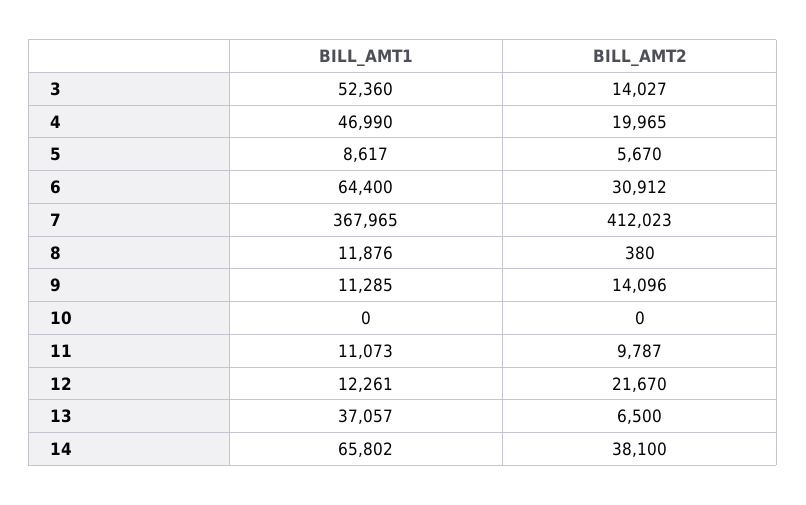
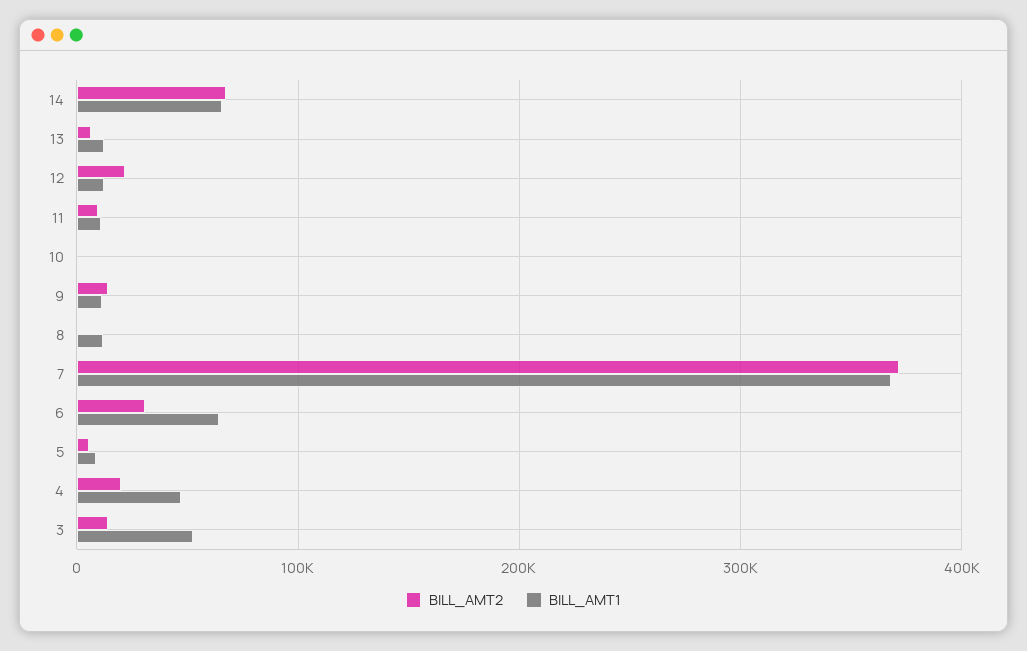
  {
    "BILL_AMT1": {
      "3": 52360,
      "4": 46990,
      "5": 8617,
      "6": 64400,
      "7": 367965,
      "8": 11876,
      "9": 11285,
      "10": 0,
      "11": 11073,
      "12": 12261,
-     "13": 37057,
+     "13": 10000,
      "14": 65802
    },
    "BILL_AMT2": {
      "3": 14027,
      "4": 19965,
      "5": 5670,
      "6": 30912,
-     "7": 412023,
+     "7": 370000,
      "8": 380,
      "9": 14096,
      "10": 0,
      "11": 9787,
      "12": 21670,
      "13": 6500,
-     "14": 38100
+     "14": 70000
    }
  }

